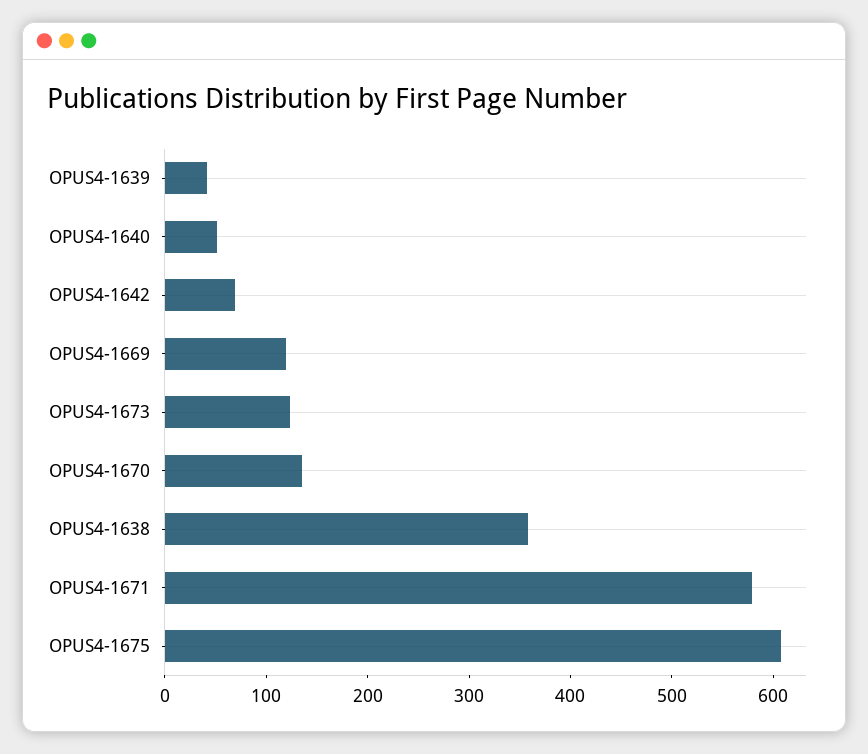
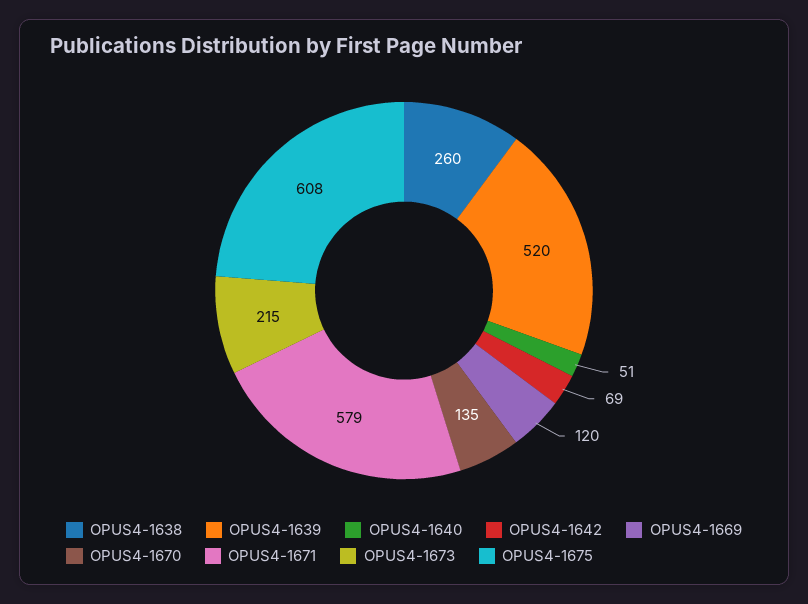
  {
-   "OPUS4-1639": 40,
+   "OPUS4-1639": 520,
    "OPUS4-1640": 51,
    "OPUS4-1642": 69,
    "OPUS4-1669": 120,
-   "OPUS4-1673": 120,
+   "OPUS4-1673": 215,
    "OPUS4-1670": 135,
-   "OPUS4-1638": 360,
+   "OPUS4-1638": 260,
    "OPUS4-1671": 579,
    "OPUS4-1675": 608
  }

